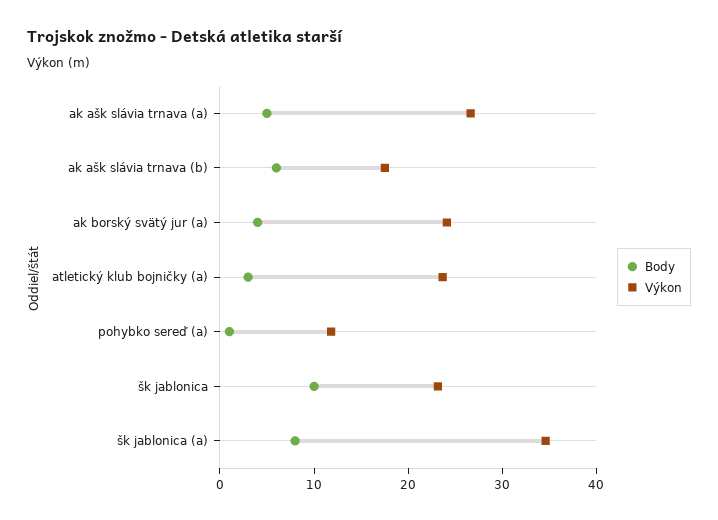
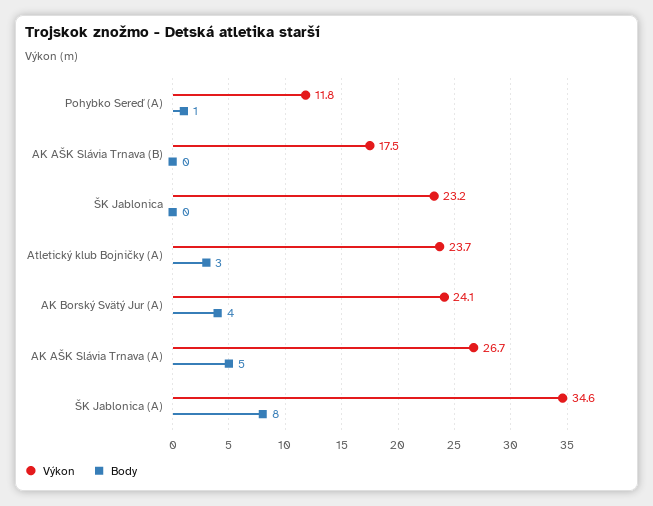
  {
    "Body": {
      "ak ašk slávia trnava (a)": 5,
-     "ak ašk slávia trnava (b)": 6,
+     "ak ašk slávia trnava (b)": 0,
      "ak borský svätý jur (a)": 4,
      "atletický klub bojničky (a)": 3,
      "pohybko sereď (a)": 1,
-     "šk jablonica": 10,
+     "šk jablonica": 0,
      "šk jablonica (a)": 8
    },
    "Výkon": {
      "ak ašk slávia trnava (a)": 26.7,
      "ak ašk slávia trnava (b)": 17.5,
      "ak borský svätý jur (a)": 24.1,
      "atletický klub bojničky (a)": 23.7,
      "pohybko sereď (a)": 11.8,
      "šk jablonica": 23.2,
      "šk jablonica (a)": 34.6
    }
  }

